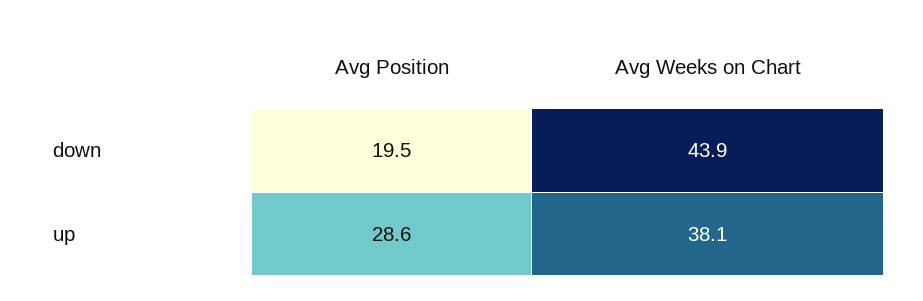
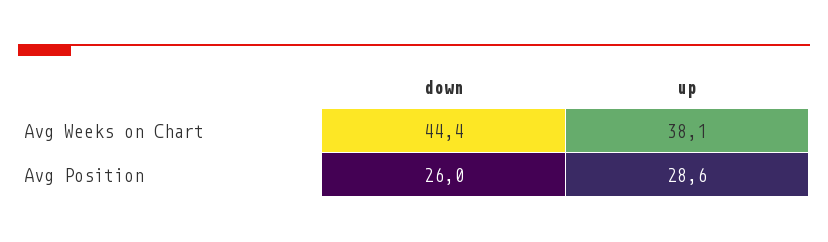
  {
    "Avg Position": {
-     "down": 19.5,
+     "down": 26,
      "up": 28.6
    },
    "Avg Weeks on Chart": {
-     "down": 43.9,
+     "down": 44.4,
      "up": 38.1
    }
  }

